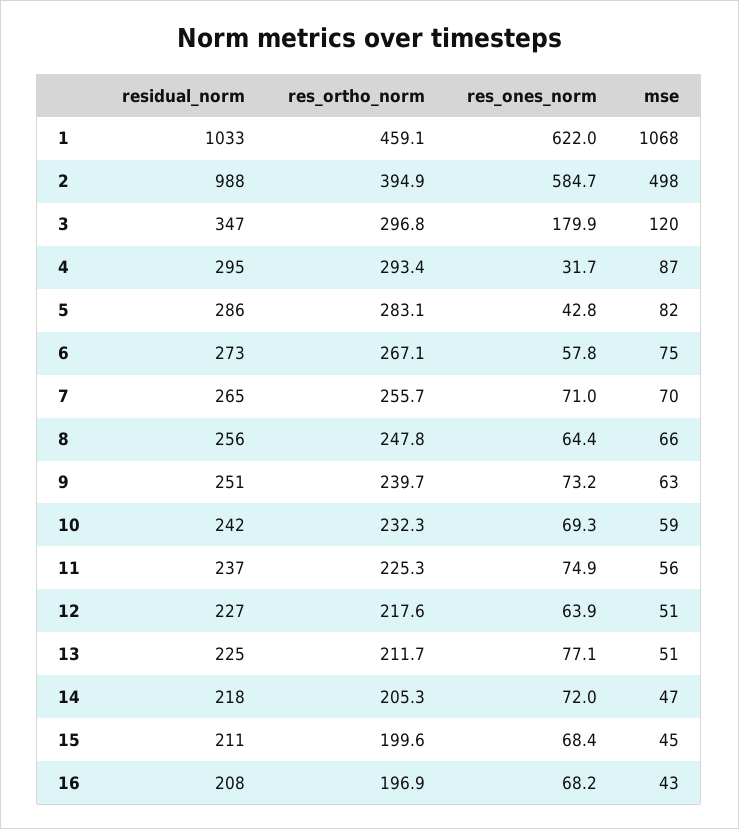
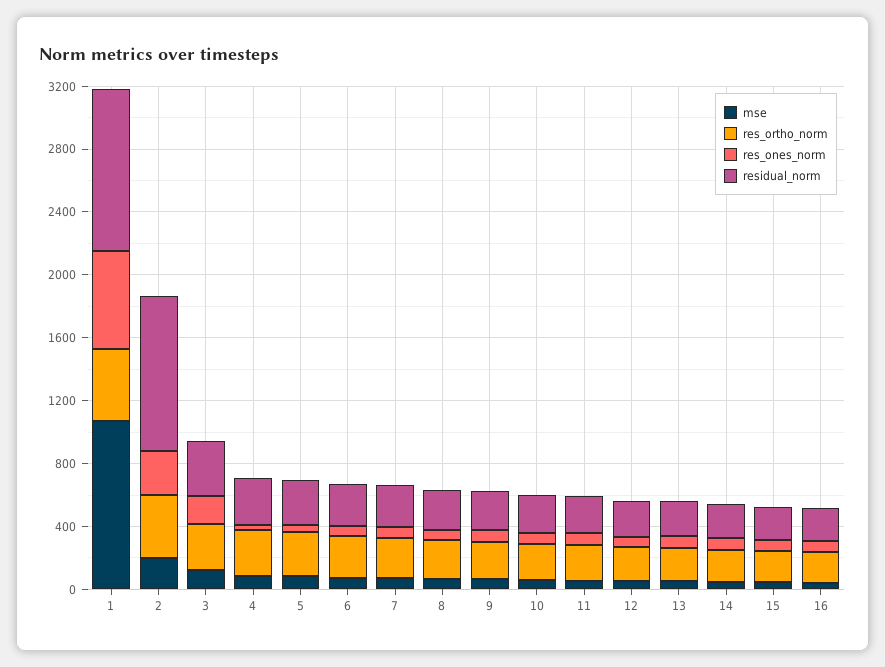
  {
    "residual_norm": {
      "1": 1033,
      "2": 988,
      "3": 347,
      "4": 295,
      "5": 286,
      "6": 273,
      "7": 265,
      "8": 256,
      "9": 251,
      "10": 242,
      "11": 237,
      "12": 227,
      "13": 225,
      "14": 218,
      "15": 211,
      "16": 208
    },
    "res_ortho_norm": {
      "1": 459.1,
      "2": 394.9,
      "3": 296.8,
      "4": 293.4,
      "5": 283.1,
      "6": 267.1,
      "7": 255.7,
      "8": 247.8,
      "9": 239.7,
      "10": 232.3,
      "11": 225.3,
      "12": 217.6,
      "13": 211.7,
      "14": 205.3,
      "15": 199.6,
      "16": 196.9
    },
    "res_ones_norm": {
      "1": 622,
-     "2": 584.7,
+     "2": 300,
      "3": 179.9,
      "4": 31.7,
      "5": 42.8,
      "6": 57.8,
      "7": 71,
      "8": 64.4,
      "9": 73.2,
      "10": 69.3,
      "11": 74.9,
      "12": 63.9,
      "13": 77.1,
      "14": 72,
      "15": 68.4,
      "16": 68.2
    },
    "mse": {
      "1": 1068,
-     "2": 498,
+     "2": 200,
      "3": 120,
      "4": 87,
      "5": 82,
      "6": 75,
      "7": 70,
      "8": 66,
      "9": 63,
      "10": 59,
      "11": 56,
      "12": 51,
      "13": 51,
      "14": 47,
      "15": 45,
      "16": 43
    }
  }

